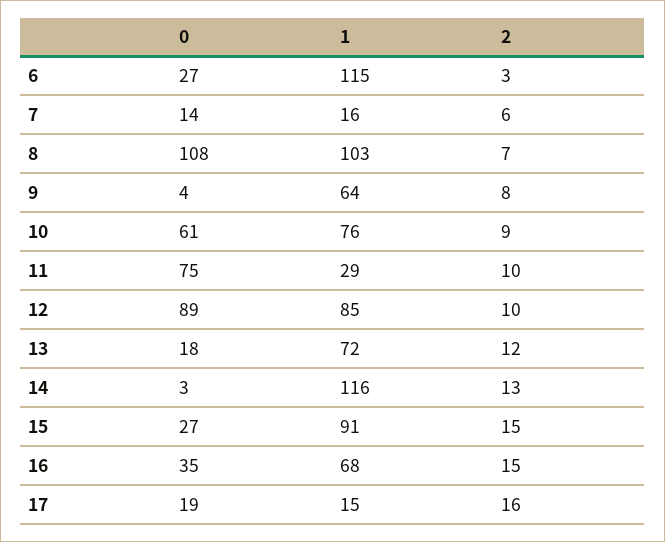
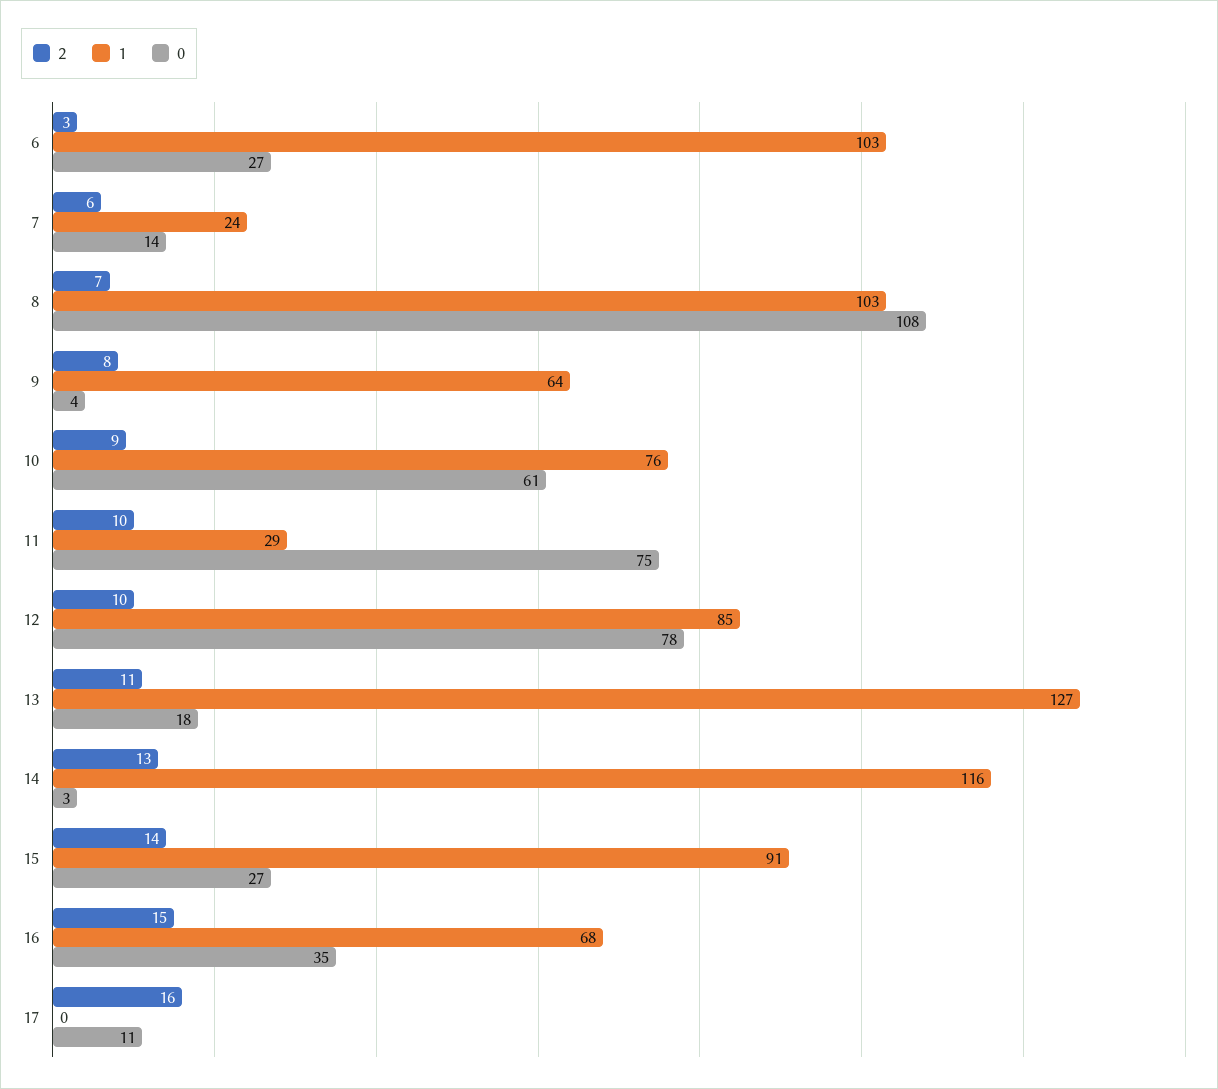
  {
    "0": {
      "6": 27,
      "7": 14,
      "8": 108,
      "9": 4,
      "10": 61,
      "11": 75,
-     "12": 89,
+     "12": 78,
      "13": 18,
      "14": 3,
      "15": 27,
      "16": 35,
-     "17": 19
+     "17": 11
    },
    "1": {
-     "6": 115,
+     "6": 103,
-     "7": 16,
+     "7": 24,
      "8": 103,
      "9": 64,
      "10": 76,
      "11": 29,
      "12": 85,
-     "13": 72,
+     "13": 127,
      "14": 116,
      "15": 91,
      "16": 68,
-     "17": 15
+     "17": 0
    },
    "2": {
      "6": 3,
      "7": 6,
      "8": 7,
      "9": 8,
      "10": 9,
      "11": 10,
      "12": 10,
-     "13": 12,
+     "13": 11,
      "14": 13,
-     "15": 15,
+     "15": 14,
      "16": 15,
      "17": 16
    }
  }

